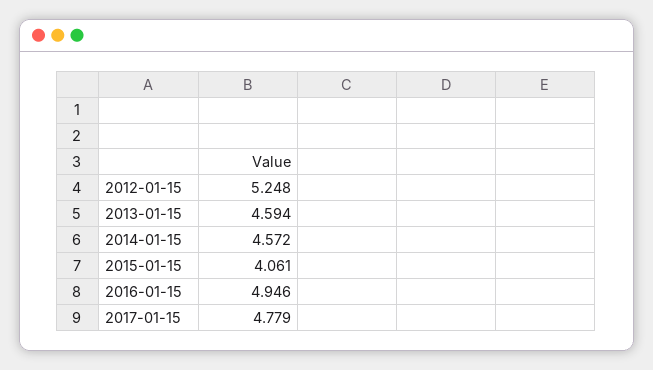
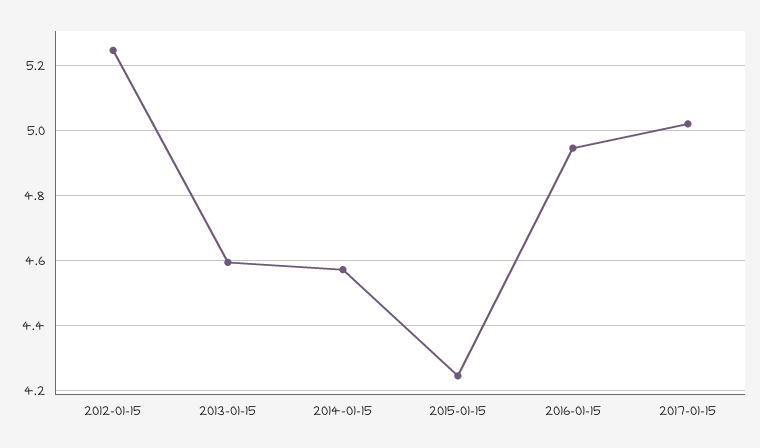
  {
    "2012-01-15": 5.248,
    "2013-01-15": 4.594,
    "2014-01-15": 4.572,
-   "2015-01-15": 4.061,
+   "2015-01-15": 4.24,
    "2016-01-15": 4.946,
-   "2017-01-15": 4.779
+   "2017-01-15": 5.02
  }

